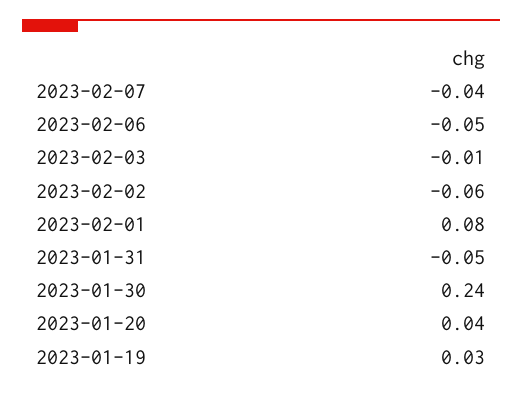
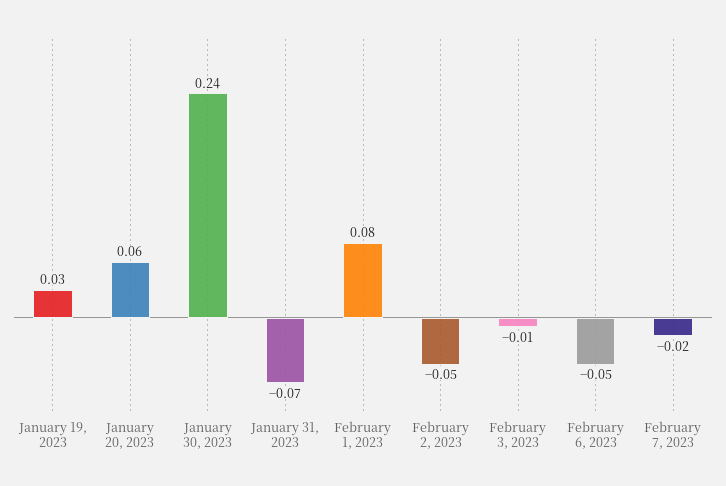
  {
-   "2023-02-07": -0.04,
+   "2023-02-07": -0.02,
    "2023-02-06": -0.05,
    "2023-02-03": -0.01,
-   "2023-02-02": -0.06,
+   "2023-02-02": -0.05,
    "2023-02-01": 0.08,
-   "2023-01-31": -0.05,
+   "2023-01-31": -0.07,
    "2023-01-30": 0.24,
-   "2023-01-20": 0.04,
+   "2023-01-20": 0.06,
    "2023-01-19": 0.03
  }

